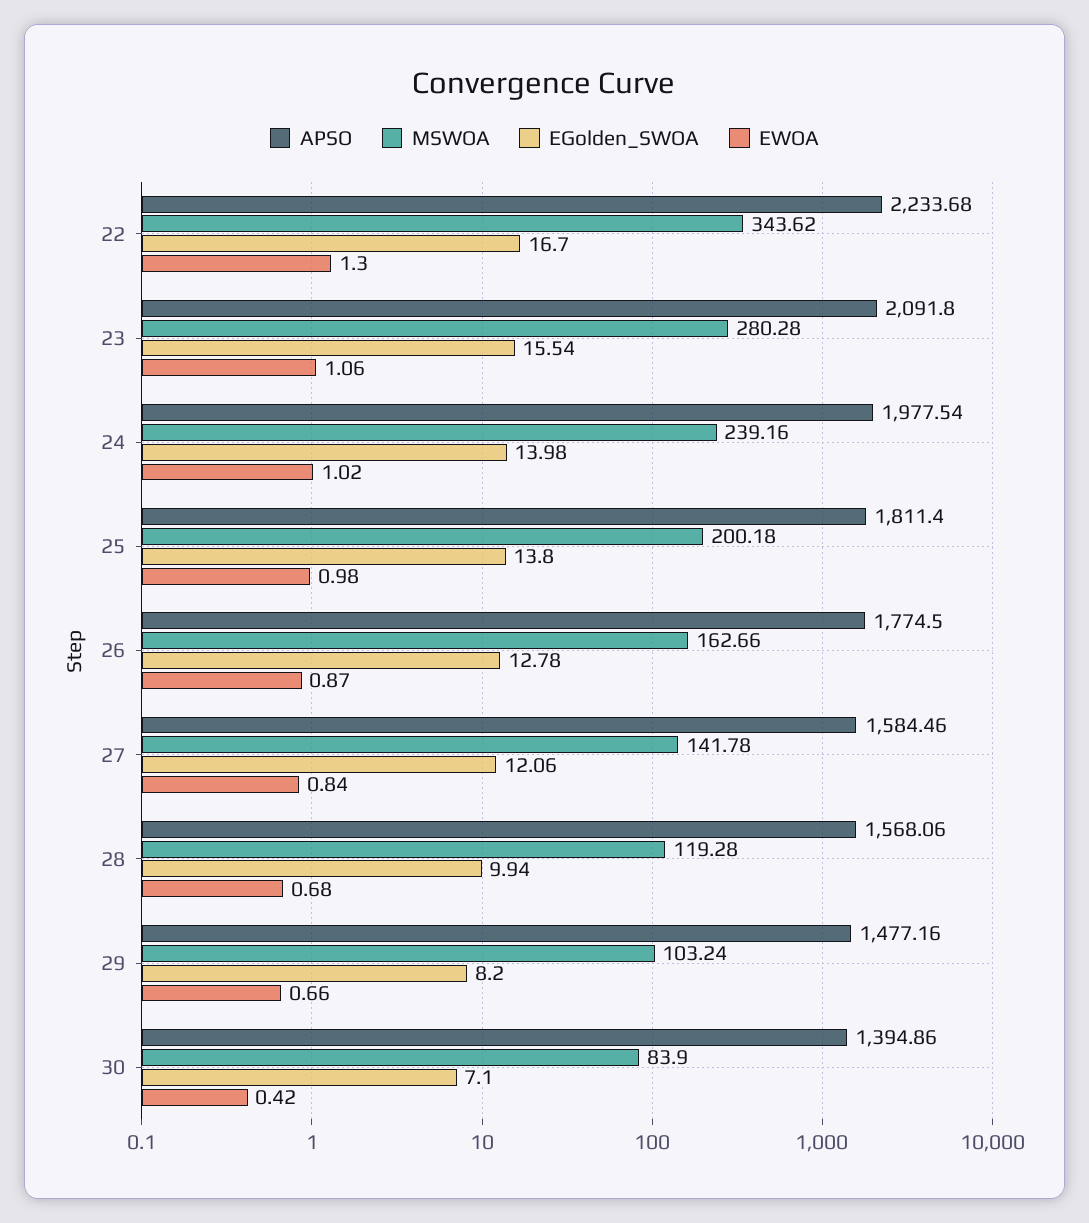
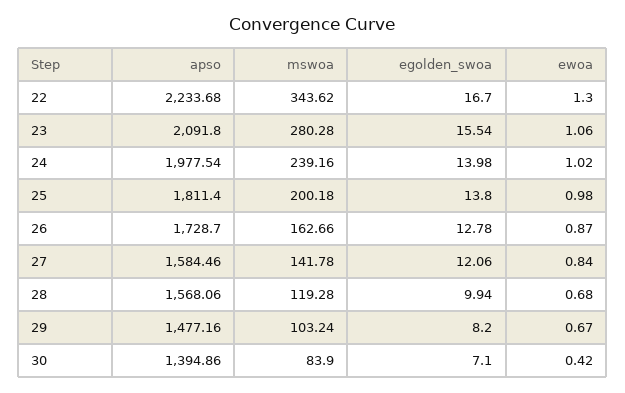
  {
    "APSO": {
      "22": 2233.68,
      "23": 2091.8,
      "24": 1977.54,
      "25": 1811.4,
-     "26": 1774.5,
+     "26": 1728.7,
      "27": 1584.46,
      "28": 1568.06,
      "29": 1477.16,
      "30": 1394.86
    },
    "MSWOA": {
      "22": 343.62,
      "23": 280.28,
      "24": 239.16,
      "25": 200.18,
      "26": 162.66,
      "27": 141.78,
      "28": 119.28,
      "29": 103.24,
      "30": 83.9
    },
    "EGolden_SWOA": {
      "22": 16.7,
      "23": 15.54,
      "24": 13.98,
      "25": 13.8,
      "26": 12.78,
      "27": 12.06,
      "28": 9.94,
      "29": 8.2,
      "30": 7.1
    },
    "EWOA": {
      "22": 1.3,
      "23": 1.06,
      "24": 1.02,
      "25": 0.98,
      "26": 0.87,
      "27": 0.84,
      "28": 0.68,
-     "29": 0.66,
+     "29": 0.67,
      "30": 0.42
    }
  }

